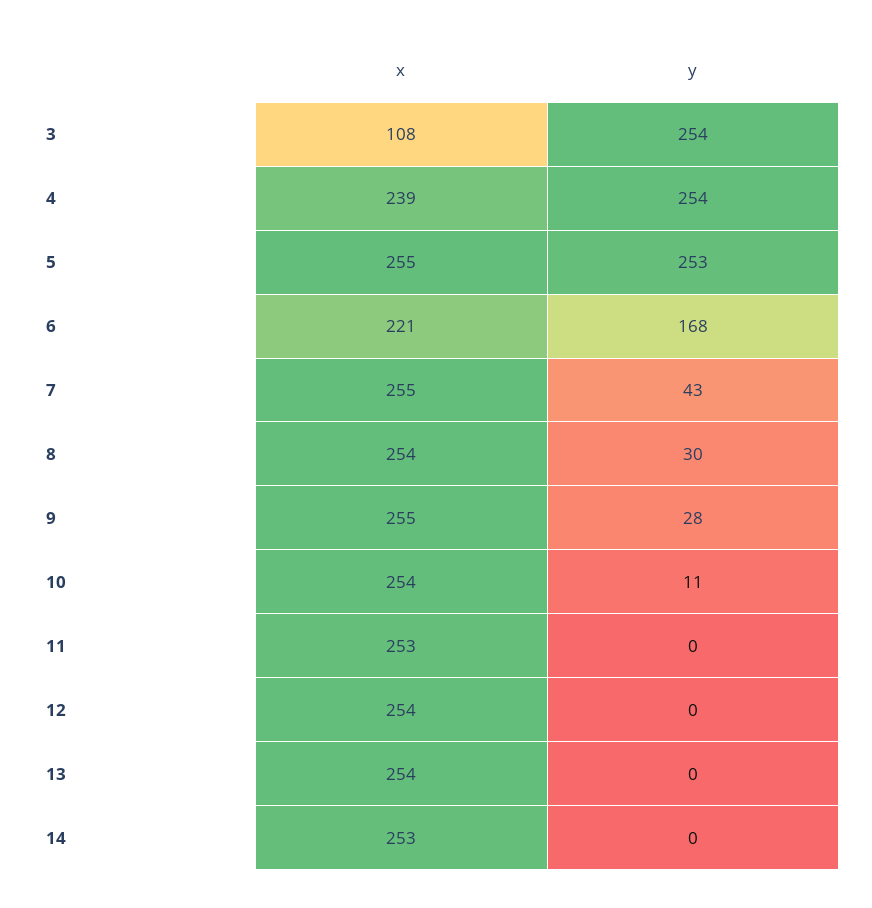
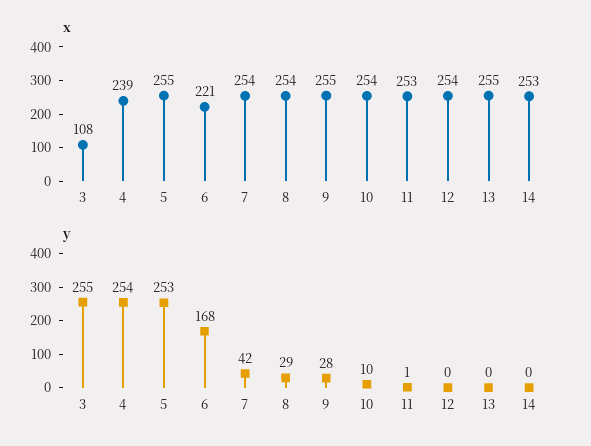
  {
    "x": {
      "3": 108,
      "4": 239,
      "5": 255,
      "6": 221,
-     "7": 255,
+     "7": 254,
      "8": 254,
      "9": 255,
      "10": 254,
      "11": 253,
      "12": 254,
-     "13": 254,
+     "13": 255,
      "14": 253
    },
    "y": {
-     "3": 254,
+     "3": 255,
      "4": 254,
      "5": 253,
      "6": 168,
-     "7": 43,
+     "7": 42,
-     "8": 30,
+     "8": 29,
      "9": 28,
-     "10": 11,
+     "10": 10,
-     "11": 0,
+     "11": 1,
      "12": 0,
      "13": 0,
      "14": 0
    }
  }

